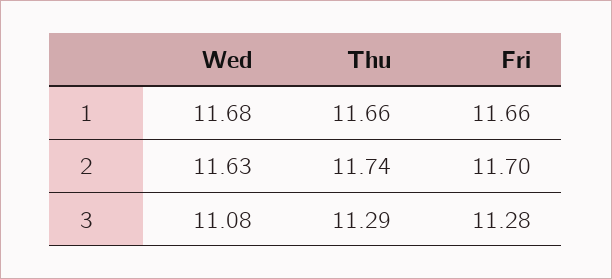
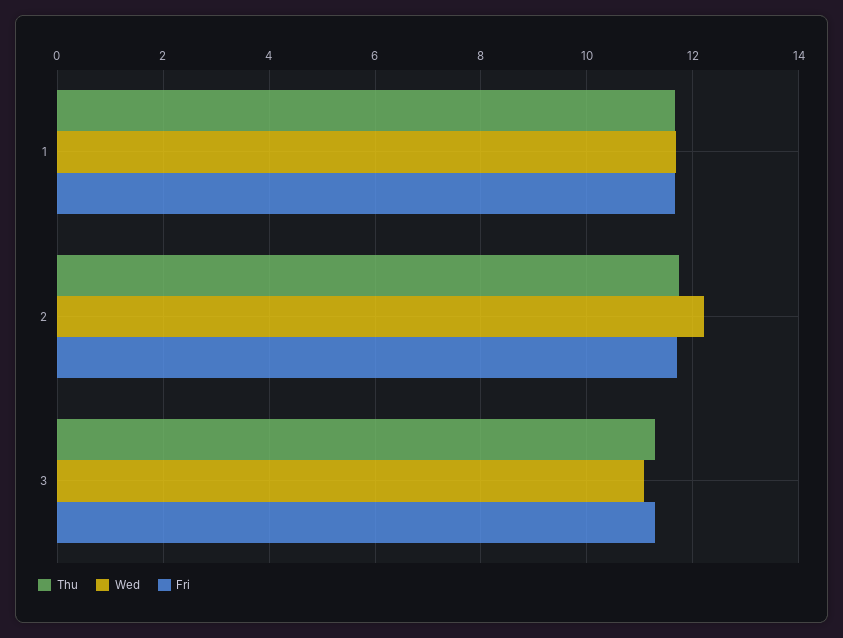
  {
    "Wed": {
      "1": 11.68,
-     "2": 11.63,
+     "2": 12.2,
      "3": 11.08
    },
    "Thu": {
      "1": 11.66,
      "2": 11.74,
      "3": 11.29
    },
    "Fri": {
      "1": 11.66,
      "2": 11.7,
      "3": 11.28
    }
  }

